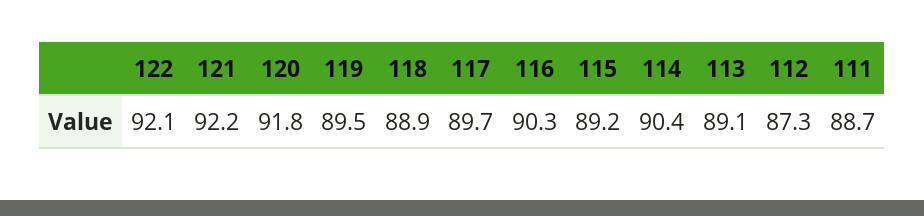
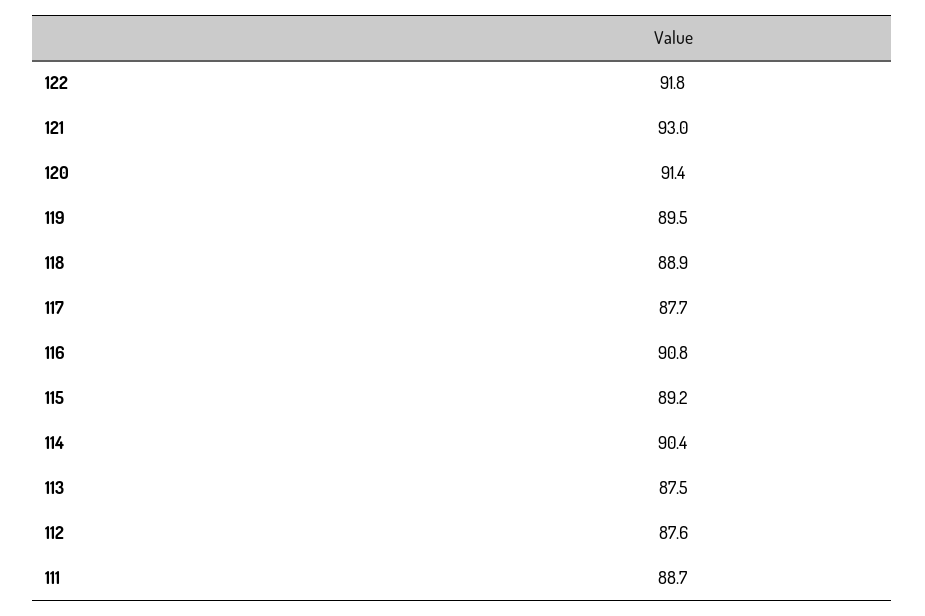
  {
-   "122": 92.1,
+   "122": 91.8,
-   "121": 92.2,
+   "121": 93,
-   "120": 91.8,
+   "120": 91.4,
    "119": 89.5,
    "118": 88.9,
-   "117": 89.7,
+   "117": 87.7,
-   "116": 90.3,
+   "116": 90.8,
    "115": 89.2,
    "114": 90.4,
-   "113": 89.1,
+   "113": 87.5,
-   "112": 87.3,
+   "112": 87.6,
    "111": 88.7
  }

